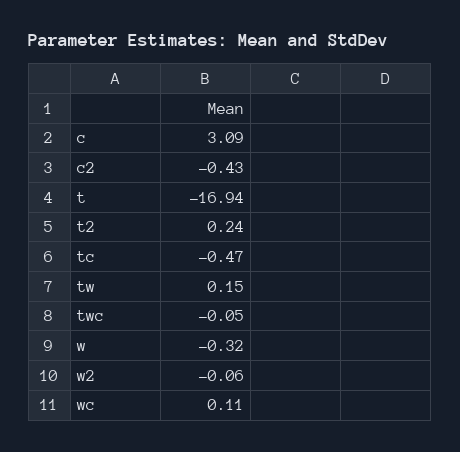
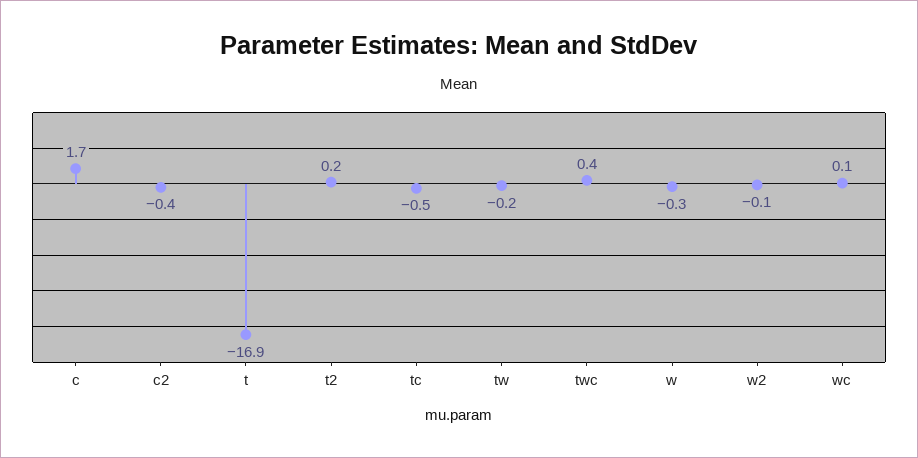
  {
-   "c": 3.09,
+   "c": 1.7,
    "c2": -0.43,
    "t": -16.94,
    "t2": 0.24,
    "tc": -0.47,
-   "tw": 0.15,
+   "tw": -0.2,
-   "twc": -0.05,
+   "twc": 0.4,
    "w": -0.32,
    "w2": -0.06,
    "wc": 0.11
  }

